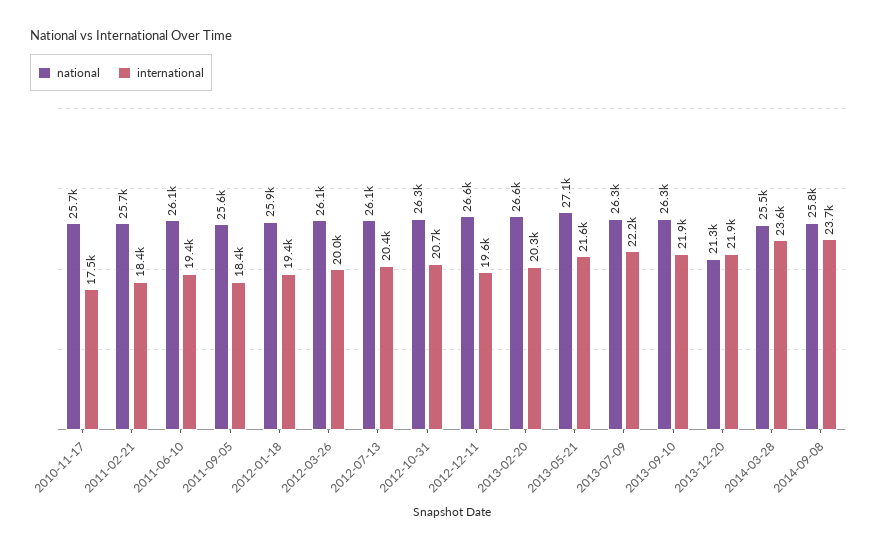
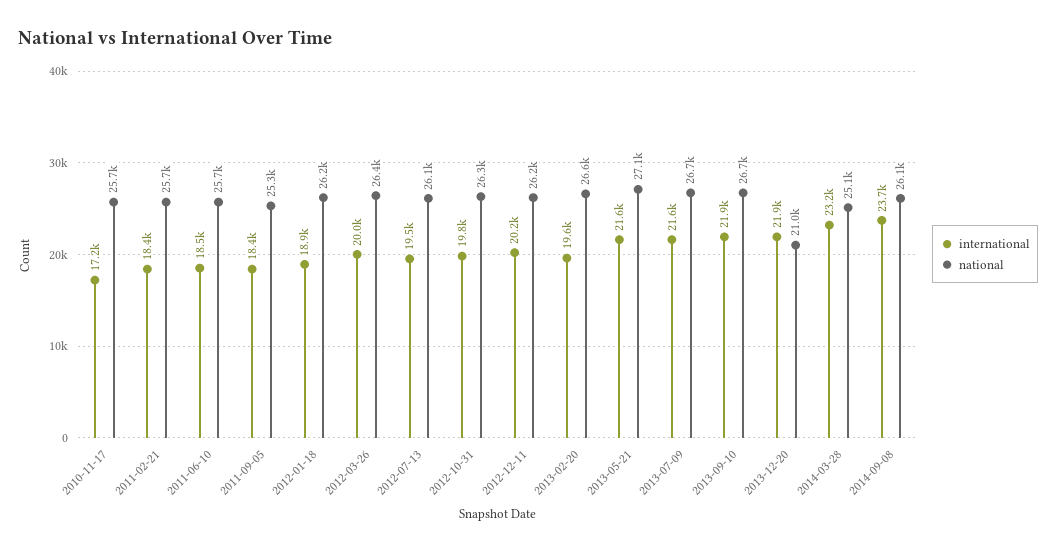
  {
    "national": {
      "2010-11-17": 25700,
      "2011-02-21": 25700,
-     "2011-06-10": 26100,
+     "2011-06-10": 25700,
-     "2011-09-05": 25600,
+     "2011-09-05": 25300,
-     "2012-01-18": 25900,
+     "2012-01-18": 26200,
-     "2012-03-26": 26100,
+     "2012-03-26": 26400,
      "2012-07-13": 26100,
      "2012-10-31": 26300,
-     "2012-12-11": 26600,
+     "2012-12-11": 26200,
      "2013-02-20": 26600,
      "2013-05-21": 27100,
-     "2013-07-09": 26300,
+     "2013-07-09": 26700,
-     "2013-09-10": 26300,
+     "2013-09-10": 26700,
-     "2013-12-20": 21300,
+     "2013-12-20": 21000,
-     "2014-03-28": 25500,
+     "2014-03-28": 25100,
-     "2014-09-08": 25800
+     "2014-09-08": 26100
    },
    "international": {
-     "2010-11-17": 17500,
+     "2010-11-17": 17200,
      "2011-02-21": 18400,
-     "2011-06-10": 19400,
+     "2011-06-10": 18500,
      "2011-09-05": 18400,
-     "2012-01-18": 19400,
+     "2012-01-18": 18900,
      "2012-03-26": 20000,
-     "2012-07-13": 20400,
+     "2012-07-13": 19500,
-     "2012-10-31": 20700,
+     "2012-10-31": 19800,
-     "2012-12-11": 19600,
+     "2012-12-11": 20200,
-     "2013-02-20": 20300,
+     "2013-02-20": 19600,
      "2013-05-21": 21600,
-     "2013-07-09": 22200,
+     "2013-07-09": 21600,
      "2013-09-10": 21900,
      "2013-12-20": 21900,
-     "2014-03-28": 23600,
+     "2014-03-28": 23200,
      "2014-09-08": 23700
    }
  }

